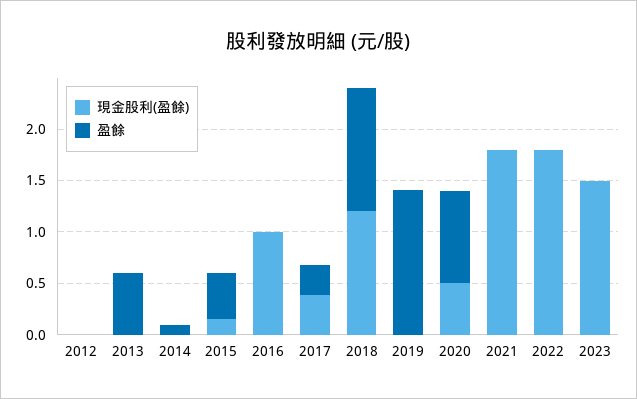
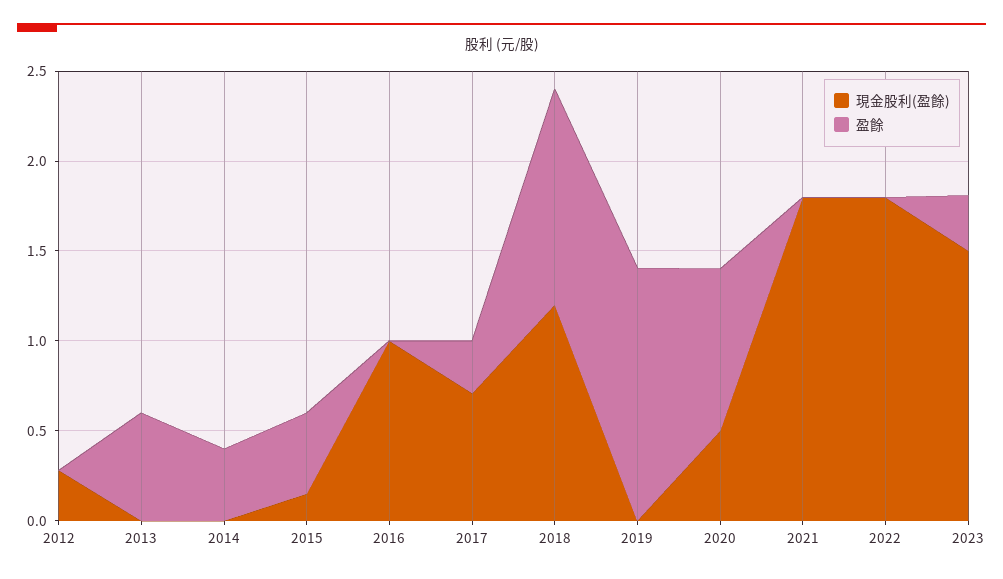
  {
    "現金股利(盈餘)": {
-     "2012": 0,
+     "2012": 0.3,
      "2013": 0,
      "2014": 0,
      "2015": 0.2,
      "2016": 1,
-     "2017": 0.4,
+     "2017": 0.7,
      "2018": 1.2,
      "2019": 0,
      "2020": 0.5,
      "2021": 1.8,
      "2022": 1.8,
      "2023": 1.5
    },
    "盈餘": {
      "2012": 0,
      "2013": 0.6,
-     "2014": 0.1,
+     "2014": 0.4,
      "2015": 0.5,
      "2016": 0,
      "2017": 0.3,
      "2018": 1.2,
      "2019": 1.4,
      "2020": 0.9,
      "2021": 0,
      "2022": 0,
-     "2023": 0
+     "2023": 0.3
    }
  }

